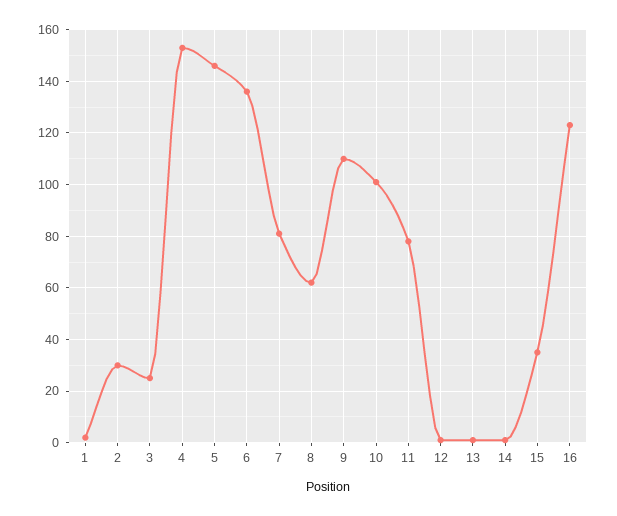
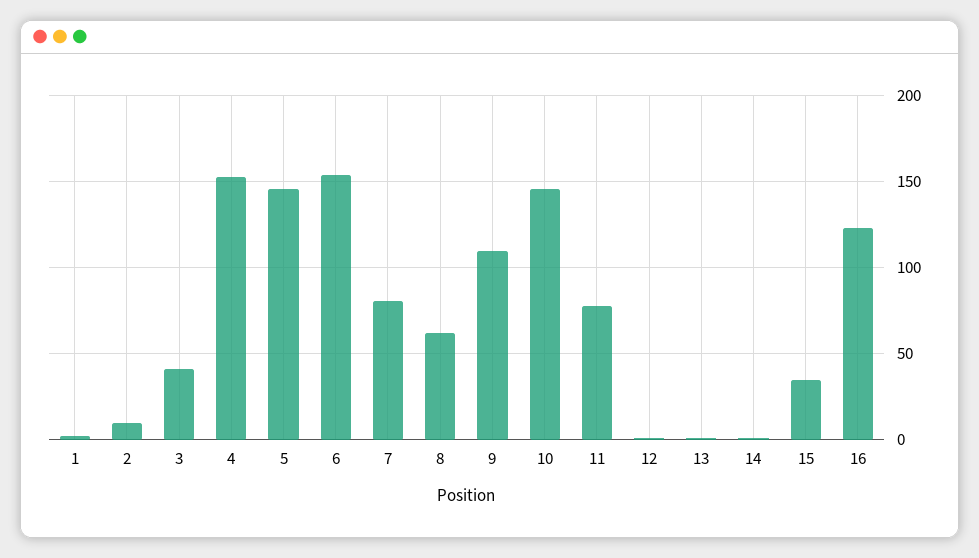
  {
    "1": 0,
-   "2": 30,
+   "2": 10,
-   "3": 25,
+   "3": 40,
    "4": 155,
    "5": 145,
-   "6": 135,
+   "6": 155,
    "7": 80,
    "8": 60,
    "9": 110,
-   "10": 100,
+   "10": 145,
    "11": 80,
    "12": 0,
    "13": 0,
    "14": 0,
    "15": 35,
    "16": 125
  }

